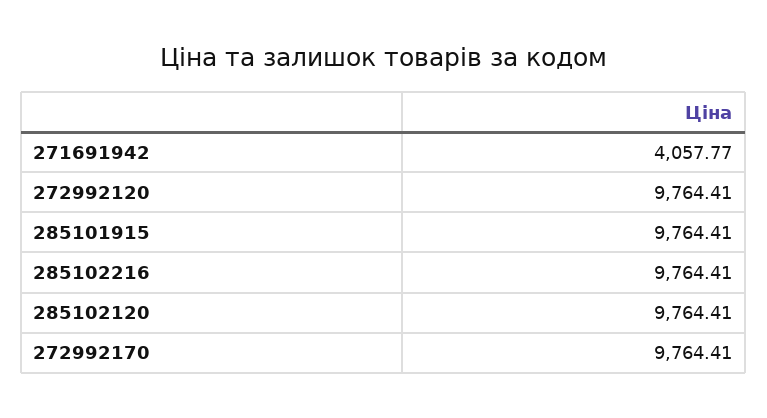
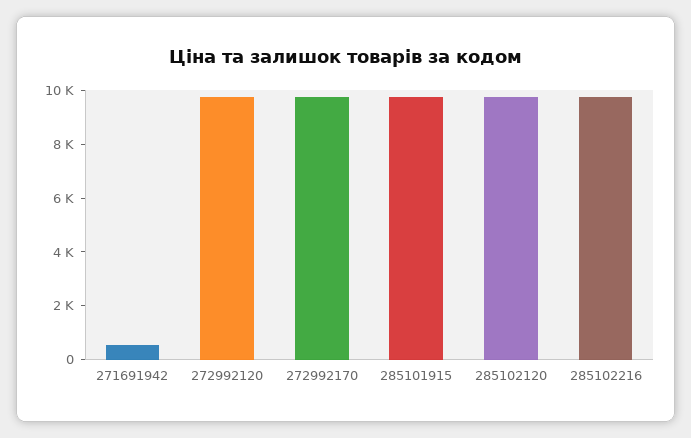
  {
-   "271691942": 4057.77,
+   "271691942": 500,
    "272992120": 9764.41,
    "285101915": 9764.41,
    "285102216": 9764.41,
    "285102120": 9764.41,
    "272992170": 9764.41
  }

